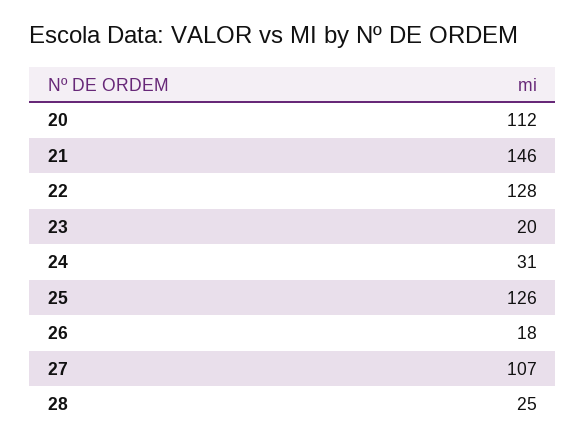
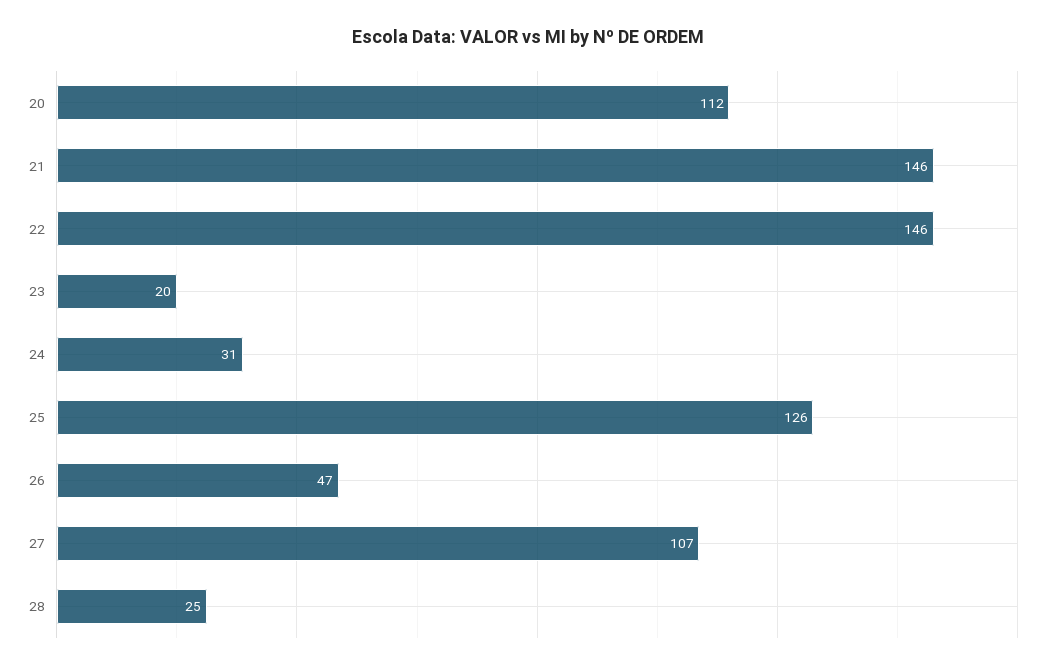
  {
    "20": 112,
    "21": 146,
-   "22": 128,
+   "22": 146,
    "23": 20,
    "24": 31,
    "25": 126,
-   "26": 18,
+   "26": 47,
    "27": 107,
    "28": 25
  }

